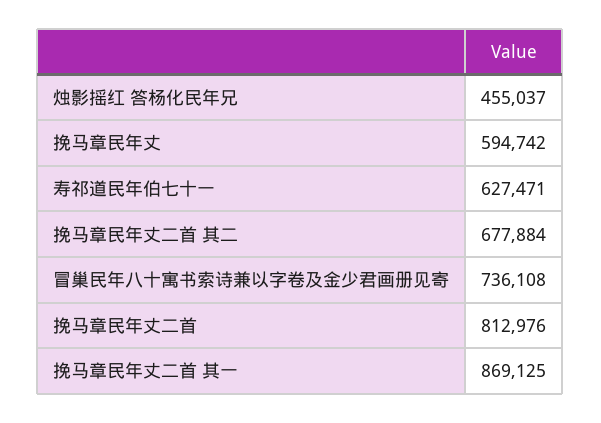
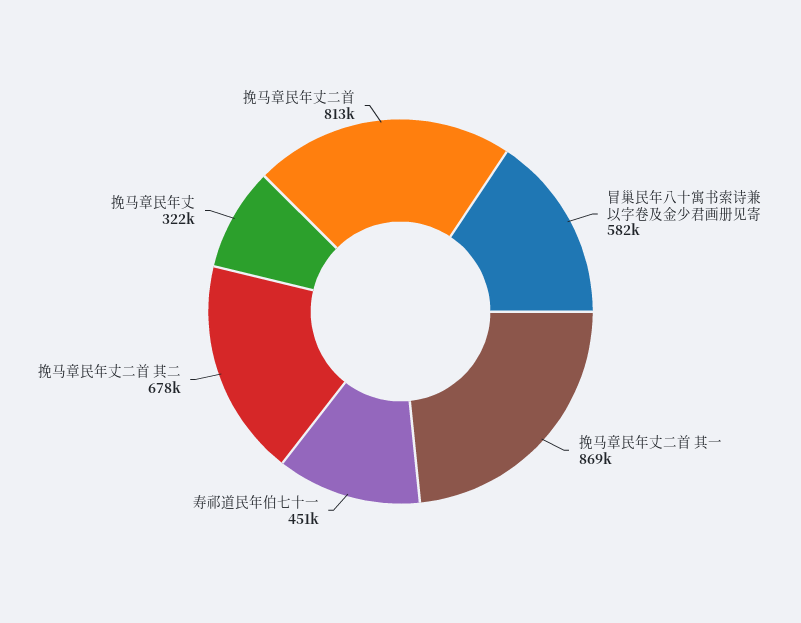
  {
-   "烛影摇红 答杨化民年兄": 455037,
-   "挽马章民年丈": 594742,
+   "挽马章民年丈": 322000,
-   "寿祁道民年伯七十一": 627471,
+   "寿祁道民年伯七十一": 451000,
    "挽马章民年丈二首 其二": 677884,
-   "冒巢民年八十寓书索诗兼以字卷及金少君画册见寄": 736108,
+   "冒巢民年八十寓书索诗兼以字卷及金少君画册见寄": 582000,
    "挽马章民年丈二首": 812976,
    "挽马章民年丈二首 其一": 869125
  }

